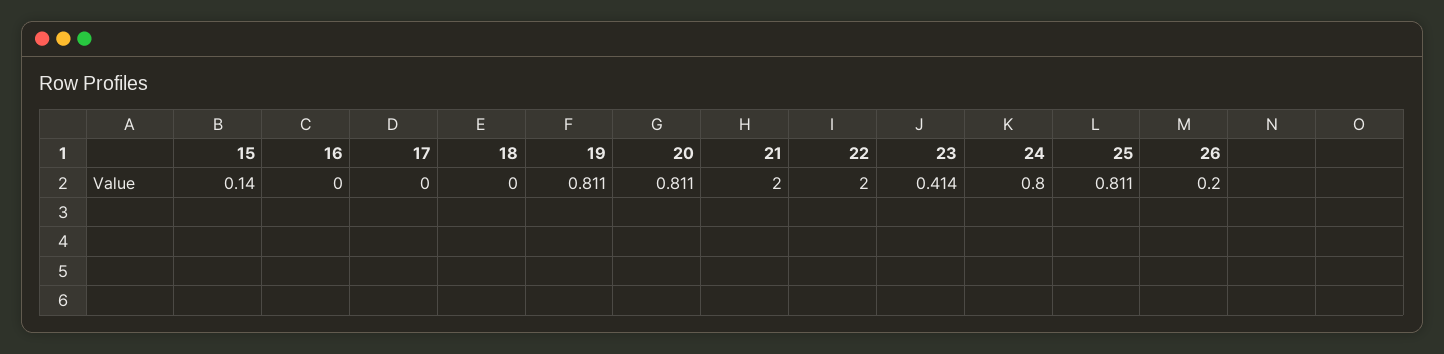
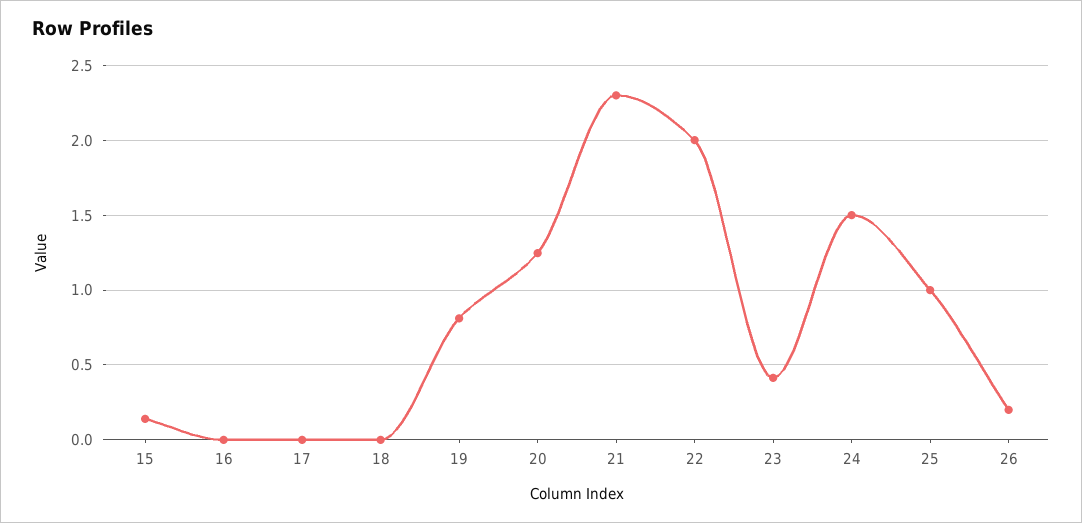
  {
    "15": 0.14,
    "16": 0,
    "17": 0,
    "18": 0,
    "19": 0.811,
-   "20": 0.811,
+   "20": 1.25,
-   "21": 2,
+   "21": 2.3,
    "22": 2,
    "23": 0.414,
-   "24": 0.8,
+   "24": 1.5,
-   "25": 0.811,
+   "25": 1,
    "26": 0.2
  }

